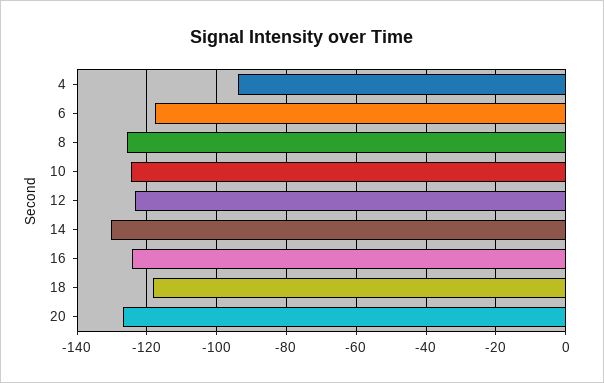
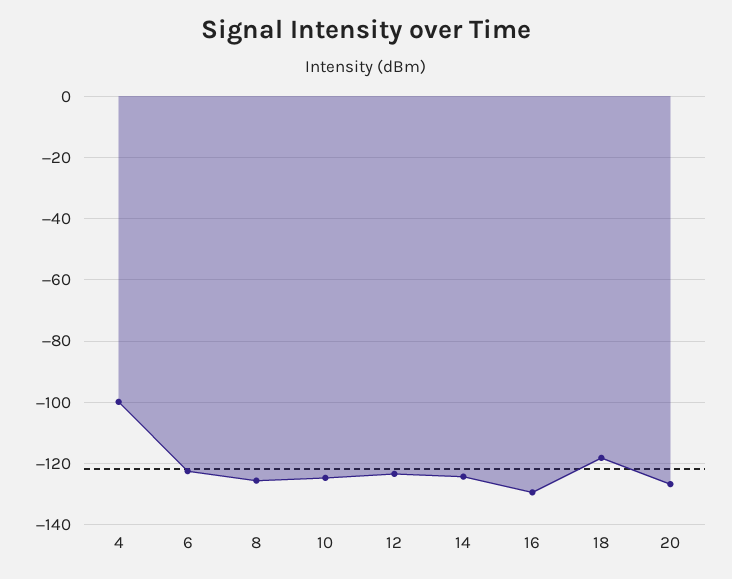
  {
-   "4": -94,
+   "4": -100,
-   "6": -118,
+   "6": -122,
    "8": -126,
    "10": -124,
    "12": -124,
-   "14": -130,
+   "14": -124,
-   "16": -124,
+   "16": -130,
    "18": -118,
    "20": -126
  }

